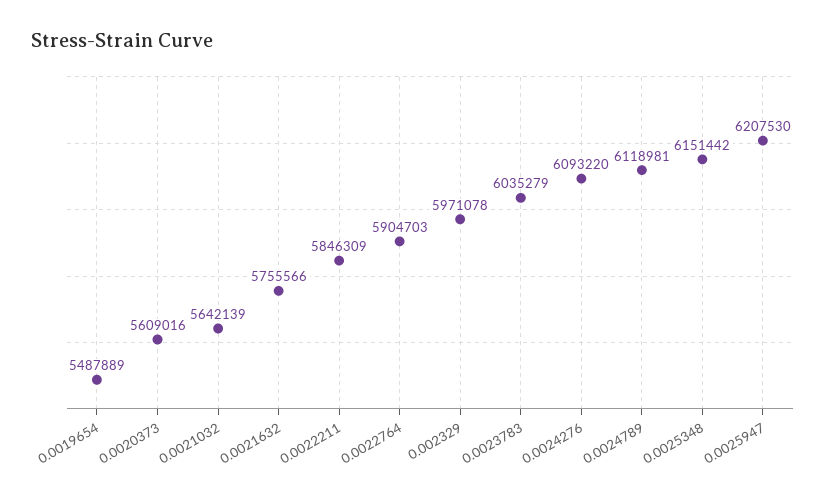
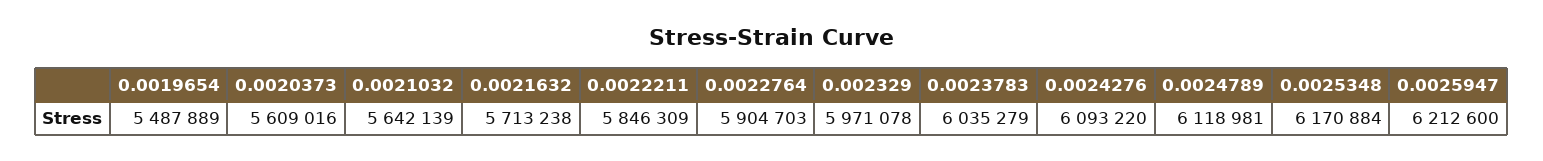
  {
    "0.0019654": 5487889,
    "0.0020373": 5609016,
    "0.0021032": 5642139,
-   "0.0021632": 5755566,
+   "0.0021632": 5713238,
    "0.0022211": 5846309,
    "0.0022764": 5904703,
    "0.002329": 5971078,
    "0.0023783": 6035279,
    "0.0024276": 6093220,
    "0.0024789": 6118981,
-   "0.0025348": 6151442,
+   "0.0025348": 6170884,
-   "0.0025947": 6207530
+   "0.0025947": 6212600
  }

